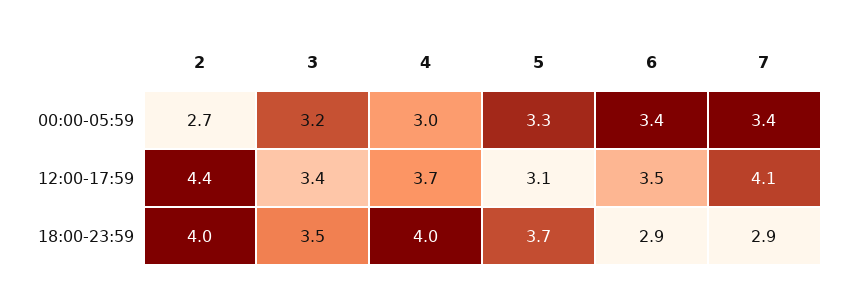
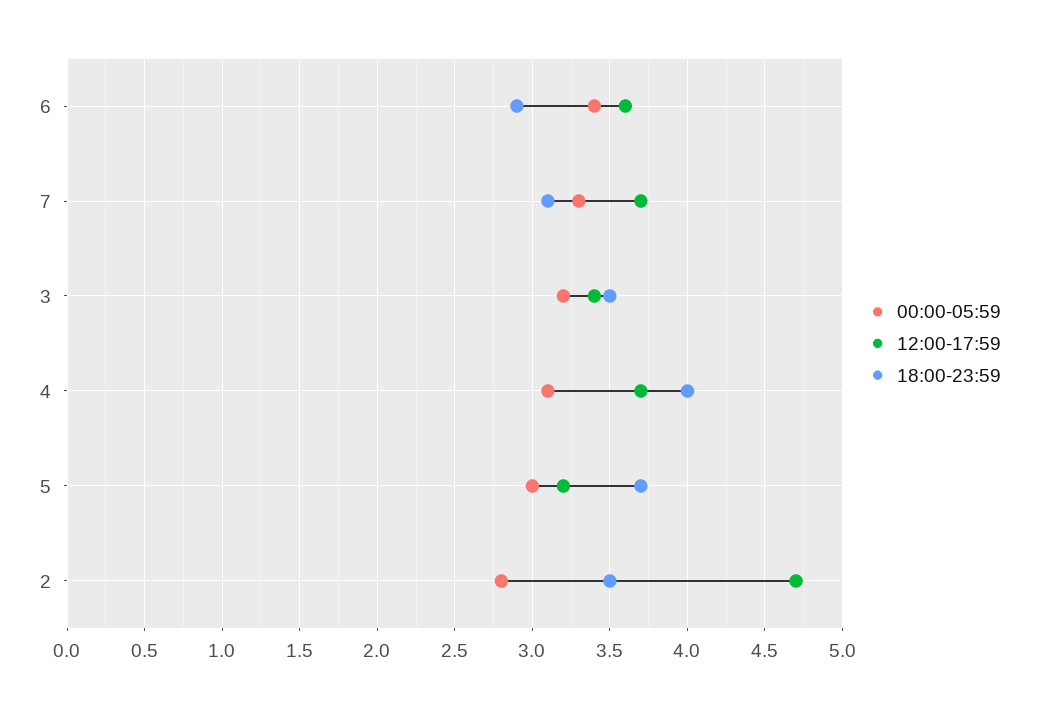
  {
    "00:00-05:59": {
-     "2": 2.7,
+     "2": 2.8,
      "3": 3.2,
-     "4": 3,
+     "4": 3.1,
-     "5": 3.3,
+     "5": 3,
      "6": 3.4,
-     "7": 3.4
+     "7": 3.3
    },
    "12:00-17:59": {
-     "2": 4.4,
+     "2": 4.7,
      "3": 3.4,
      "4": 3.7,
-     "5": 3.1,
+     "5": 3.2,
-     "6": 3.5,
+     "6": 3.6,
-     "7": 4.1
+     "7": 3.7
    },
    "18:00-23:59": {
-     "2": 4,
+     "2": 3.5,
      "3": 3.5,
      "4": 4,
      "5": 3.7,
      "6": 2.9,
-     "7": 2.9
+     "7": 3.1
    }
  }

